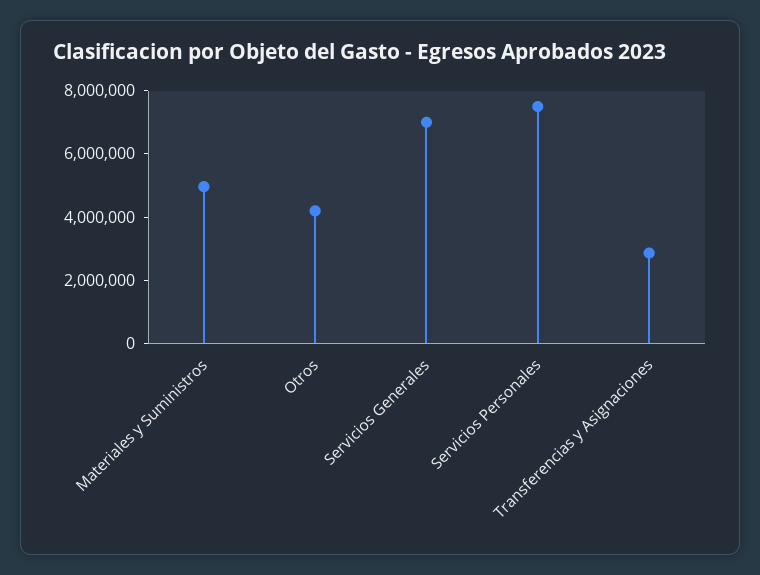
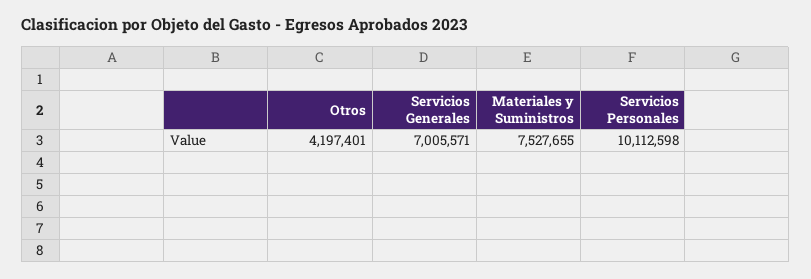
  {
-   "Materiales y Suministros": 5000000,
+   "Materiales y Suministros": 7527655,
    "Otros": 4197401,
    "Servicios Generales": 7005571,
-   "Servicios Personales": 7500000,
+   "Servicios Personales": 10112598
-   "Transferencias y Asignaciones": 3000000
  }

